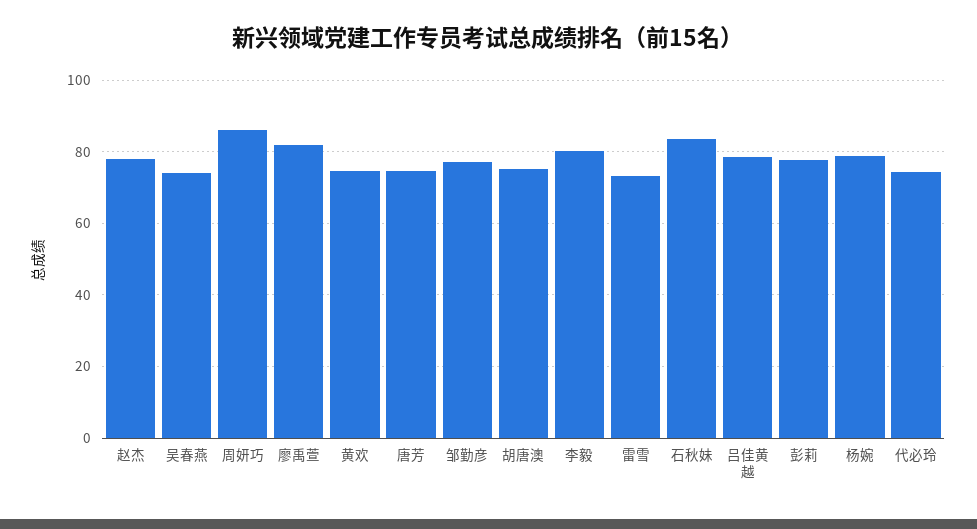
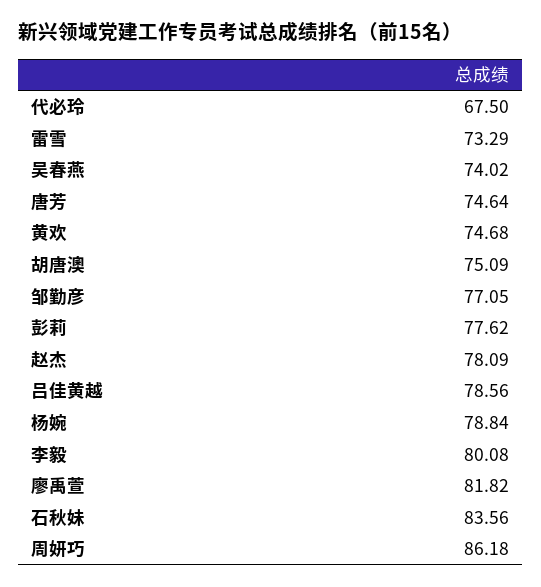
  {
    "赵杰": 78.09,
    "吴春燕": 74.02,
    "周妍巧": 86.18,
    "廖禹萱": 81.82,
    "黄欢": 74.68,
    "唐芳": 74.64,
    "邹勤彦": 77.05,
    "胡唐澳": 75.09,
    "李毅": 80.08,
    "雷雪": 73.29,
    "石秋妹": 83.56,
    "吕佳黄越": 78.56,
    "彭莉": 77.62,
    "杨婉": 78.84,
-   "代必玲": 74
+   "代必玲": 67.5
  }

